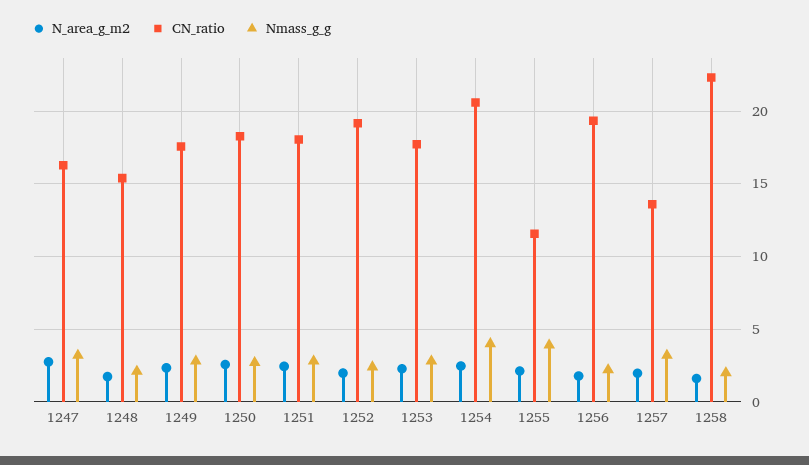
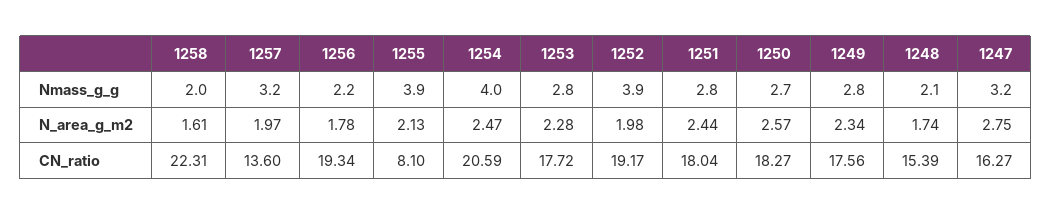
  {
    "N_area_g_m2": {
      "1247": 2.75,
      "1248": 1.74,
      "1249": 2.34,
      "1250": 2.57,
      "1251": 2.44,
      "1252": 1.98,
      "1253": 2.28,
      "1254": 2.47,
      "1255": 2.13,
      "1256": 1.78,
      "1257": 1.97,
      "1258": 1.61
    },
    "CN_ratio": {
      "1247": 16.27,
      "1248": 15.39,
      "1249": 17.56,
      "1250": 18.27,
      "1251": 18.04,
      "1252": 19.17,
      "1253": 17.72,
      "1254": 20.59,
-     "1255": 11.5,
+     "1255": 8.1,
      "1256": 19.34,
      "1257": 13.6,
      "1258": 22.31
    },
    "Nmass_g_g": {
      "1247": 3.2,
      "1248": 2.1,
      "1249": 2.8,
      "1250": 2.7,
      "1251": 2.8,
-     "1252": 2.5,
+     "1252": 3.9,
      "1253": 2.8,
      "1254": 4,
      "1255": 3.9,
      "1256": 2.2,
      "1257": 3.2,
      "1258": 2
    }
  }

